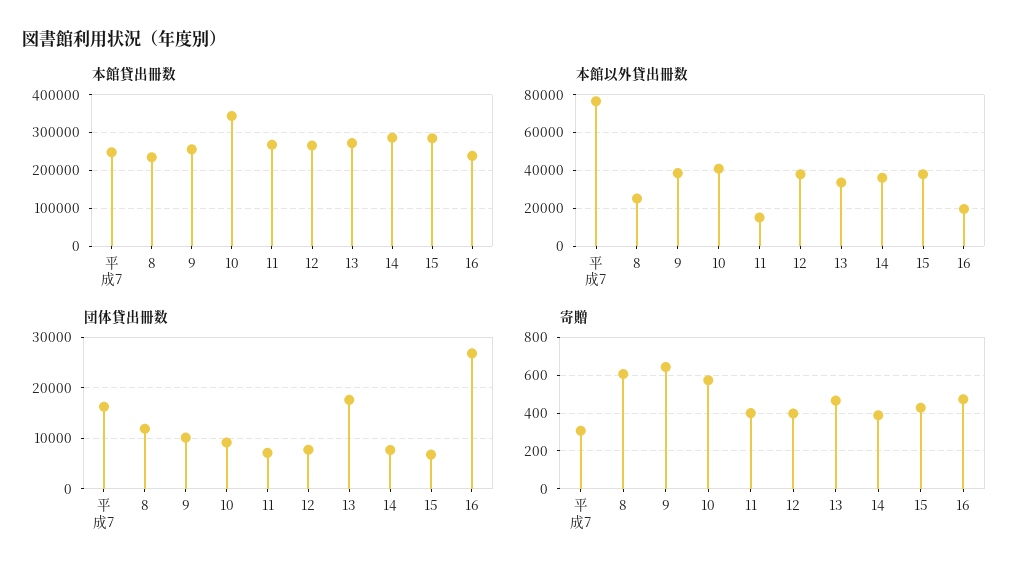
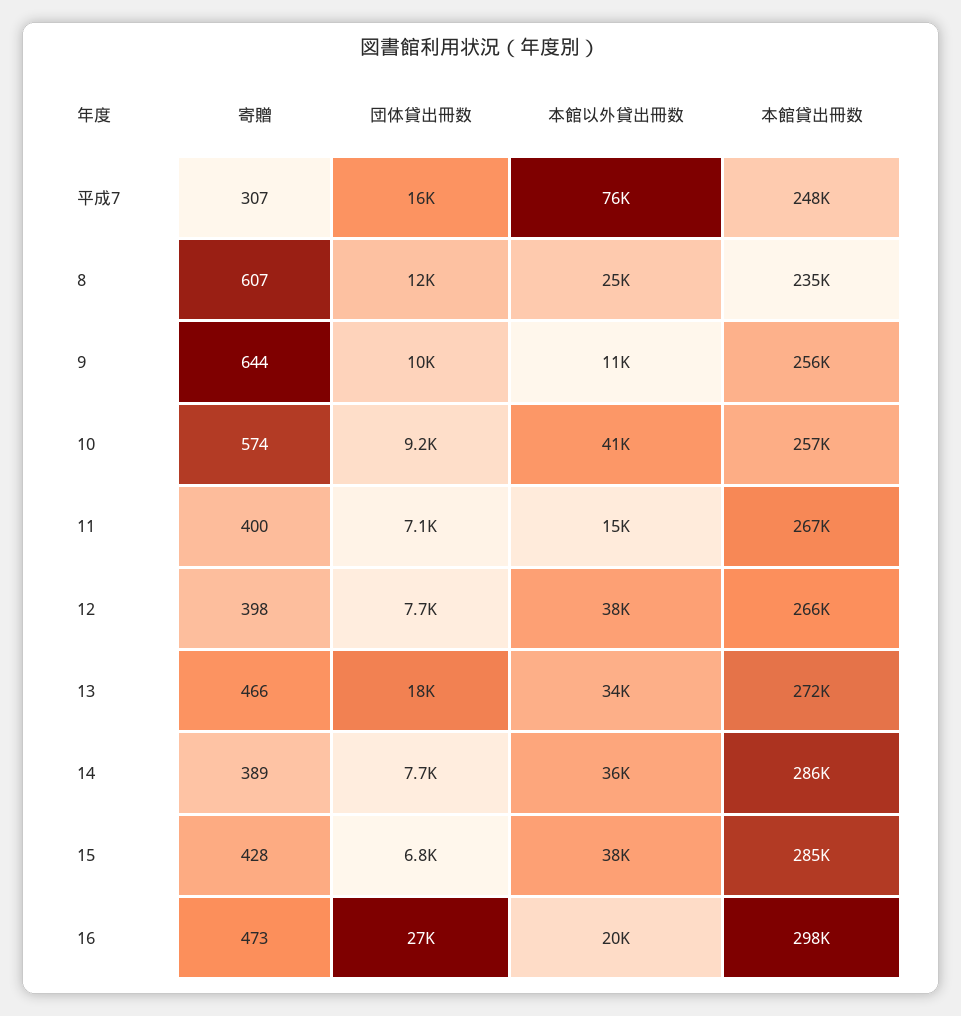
  {
    "本館貸出冊数": {
      "平成7": 248000,
      "8": 235000,
      "9": 256000,
-     "10": 340000,
+     "10": 257000,
      "11": 267000,
      "12": 266000,
      "13": 272000,
      "14": 286000,
      "15": 285000,
-     "16": 240000
+     "16": 298000
    },
    "本館以外貸出冊数": {
      "平成7": 76000,
      "8": 25000,
-     "9": 40000,
+     "9": 11000,
      "10": 41000,
      "11": 15000,
      "12": 38000,
      "13": 34000,
      "14": 36000,
      "15": 38000,
      "16": 20000
    },
    "団体貸出冊数": {
      "平成7": 16000,
      "8": 12000,
      "9": 10000,
      "10": 9200,
      "11": 7100,
      "12": 7700,
      "13": 18000,
      "14": 7700,
      "15": 6800,
      "16": 27000
    },
    "寄贈": {
      "平成7": 307,
      "8": 607,
      "9": 644,
      "10": 574,
      "11": 400,
      "12": 398,
      "13": 466,
      "14": 389,
      "15": 428,
      "16": 473
    }
  }

